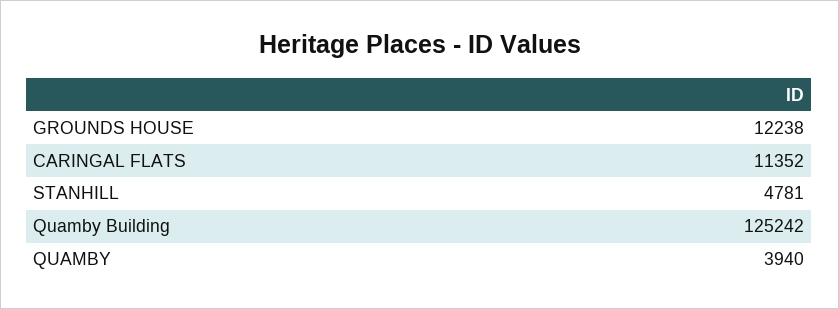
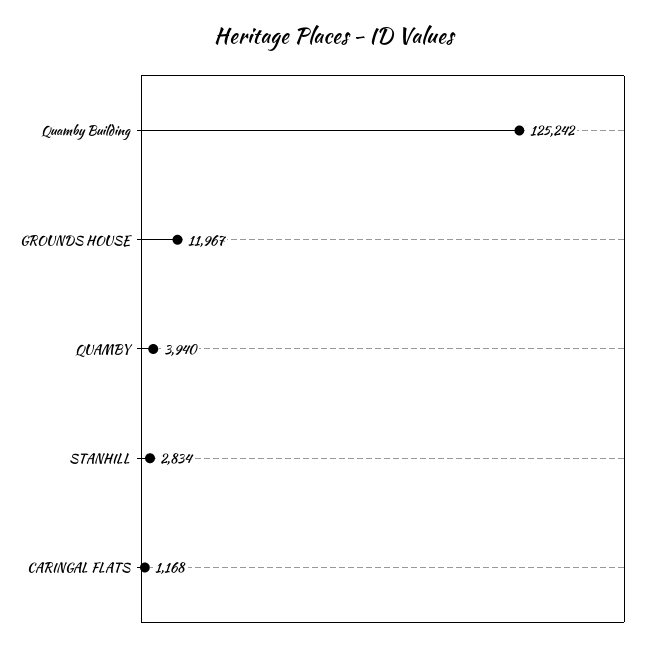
  {
-   "GROUNDS HOUSE": 12238,
+   "GROUNDS HOUSE": 11967,
-   "CARINGAL FLATS": 11352,
+   "CARINGAL FLATS": 1168,
-   "STANHILL": 4781,
+   "STANHILL": 2834,
    "Quamby Building": 125242,
    "QUAMBY": 3940
  }

